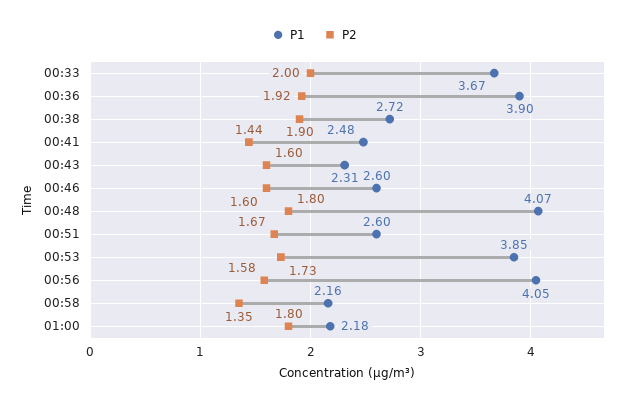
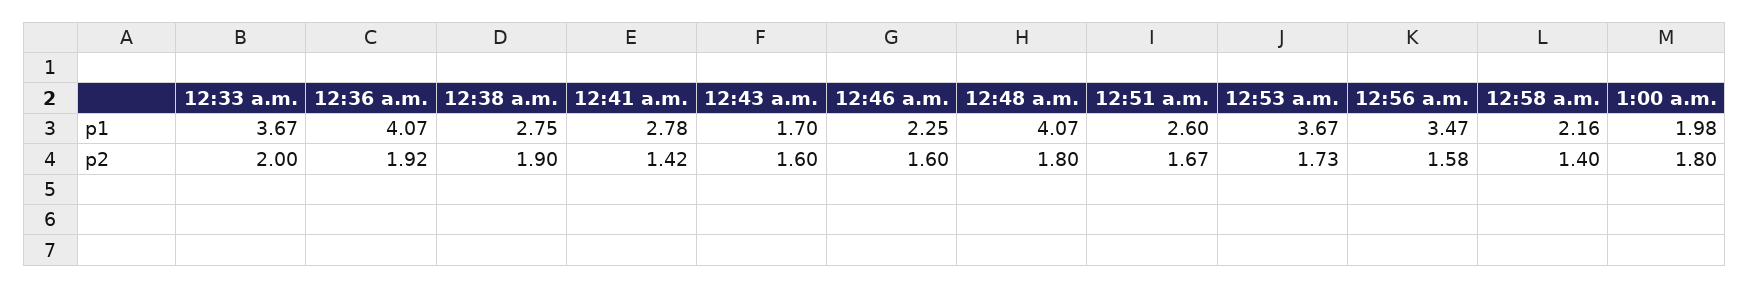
  {
    "P1": {
      "00:33": 3.67,
-     "00:36": 3.9,
+     "00:36": 4.07,
-     "00:38": 2.72,
+     "00:38": 2.75,
-     "00:41": 2.48,
+     "00:41": 2.78,
-     "00:43": 2.31,
+     "00:43": 1.7,
-     "00:46": 2.6,
+     "00:46": 2.25,
      "00:48": 4.07,
      "00:51": 2.6,
-     "00:53": 3.85,
+     "00:53": 3.67,
-     "00:56": 4.05,
+     "00:56": 3.47,
      "00:58": 2.16,
-     "01:00": 2.18
+     "01:00": 1.98
    },
    "P2": {
      "00:33": 2,
      "00:36": 1.92,
      "00:38": 1.9,
-     "00:41": 1.44,
+     "00:41": 1.42,
      "00:43": 1.6,
      "00:46": 1.6,
      "00:48": 1.8,
      "00:51": 1.67,
      "00:53": 1.73,
      "00:56": 1.58,
-     "00:58": 1.35,
+     "00:58": 1.4,
      "01:00": 1.8
    }
  }

